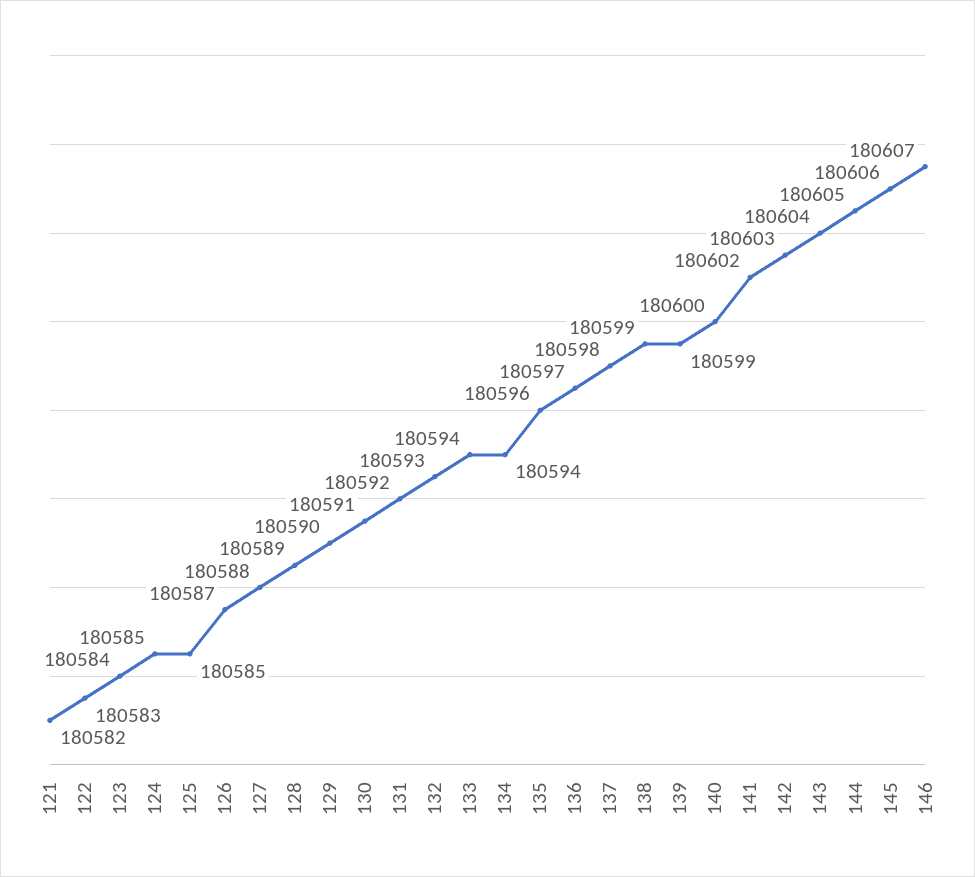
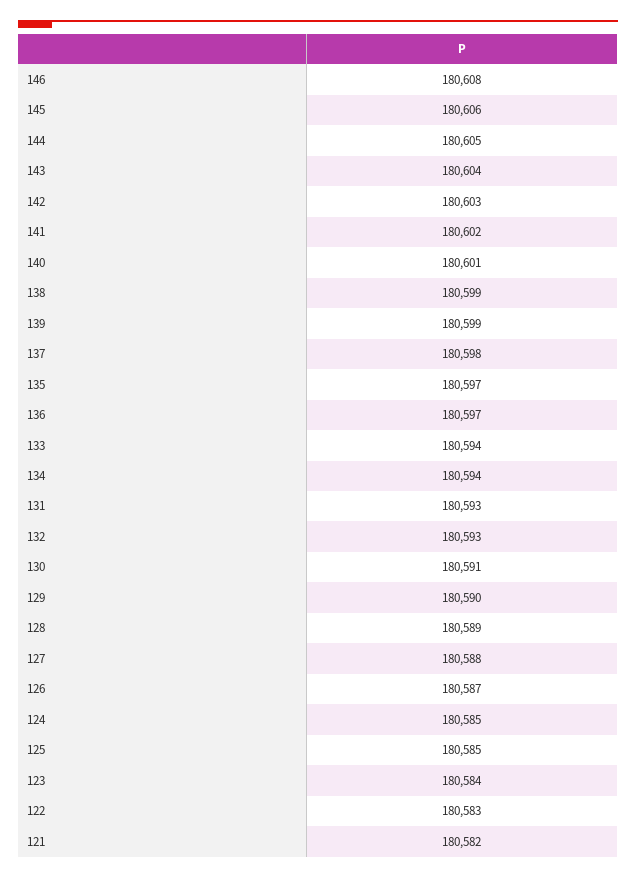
  {
    "121": 180582,
    "122": 180583,
    "123": 180584,
    "124": 180585,
    "125": 180585,
    "126": 180587,
    "127": 180588,
    "128": 180589,
    "129": 180590,
    "130": 180591,
-   "131": 180592,
+   "131": 180593,
    "132": 180593,
    "133": 180594,
    "134": 180594,
-   "135": 180596,
+   "135": 180597,
    "136": 180597,
    "137": 180598,
    "138": 180599,
    "139": 180599,
-   "140": 180600,
+   "140": 180601,
    "141": 180602,
    "142": 180603,
    "143": 180604,
    "144": 180605,
    "145": 180606,
-   "146": 180607
+   "146": 180608
  }

